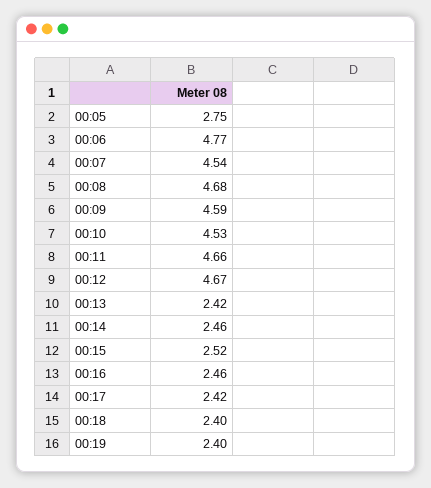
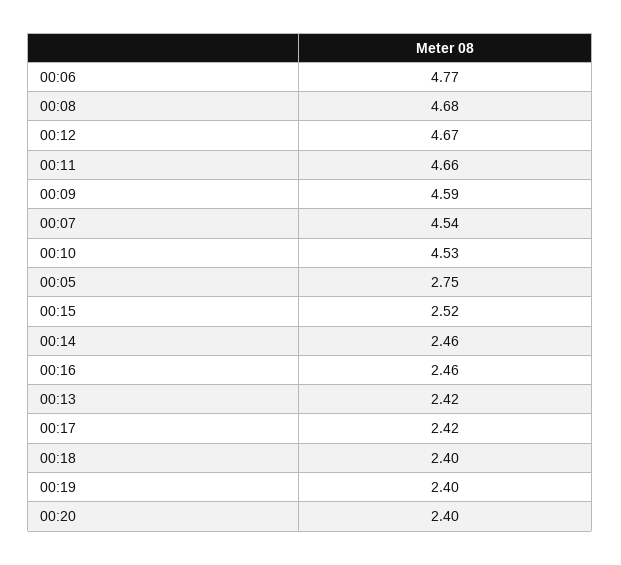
  {
    "00:05": 2.75,
    "00:06": 4.77,
    "00:07": 4.54,
    "00:08": 4.68,
    "00:09": 4.59,
    "00:10": 4.53,
    "00:11": 4.66,
    "00:12": 4.67,
    "00:13": 2.42,
    "00:14": 2.46,
    "00:15": 2.52,
    "00:16": 2.46,
    "00:17": 2.42,
    "00:18": 2.4,
-   "00:19": 2.4
+   "00:19": 2.4,
+   "00:20": 2.4
  }

